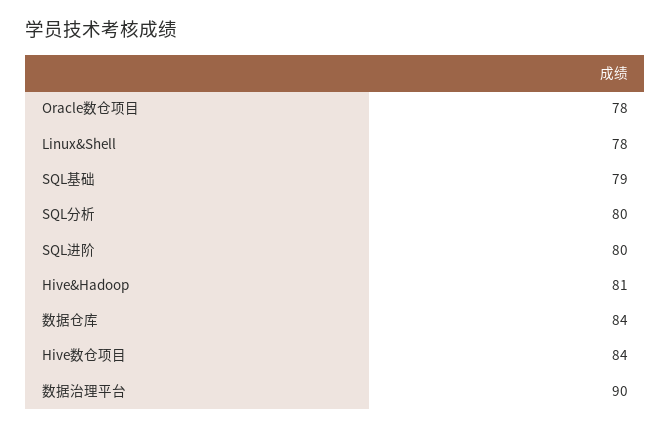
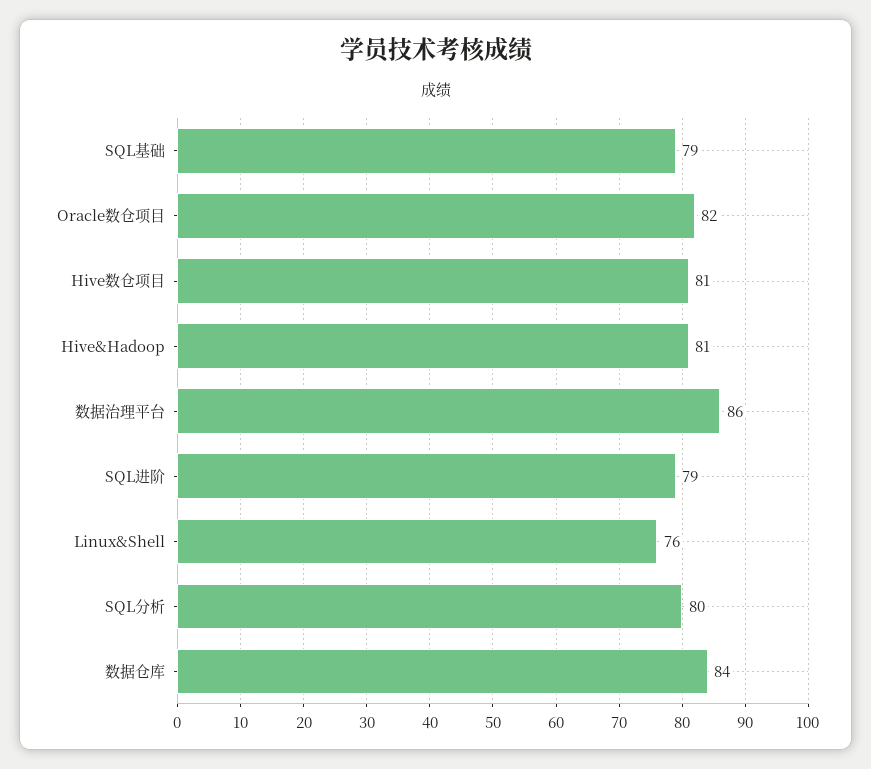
  {
-   "Oracle数仓项目": 78,
+   "Oracle数仓项目": 82,
-   "Linux&Shell": 78,
+   "Linux&Shell": 76,
    "SQL基础": 79,
    "SQL分析": 80,
-   "SQL进阶": 80,
+   "SQL进阶": 79,
    "Hive&Hadoop": 81,
    "数据仓库": 84,
-   "Hive数仓项目": 84,
+   "Hive数仓项目": 81,
-   "数据治理平台": 90
+   "数据治理平台": 86
  }

